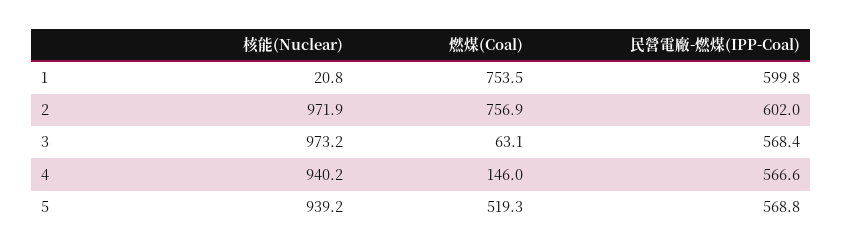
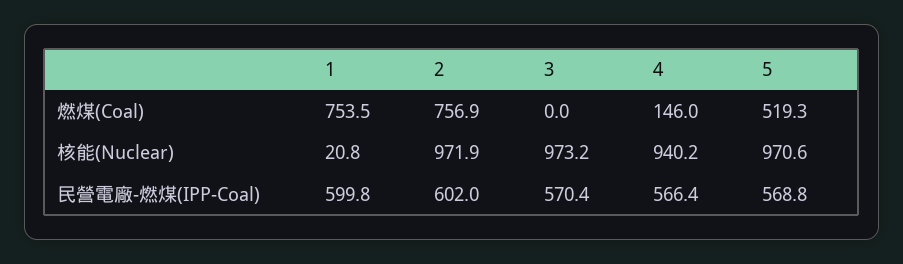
  {
    "核能(Nuclear)": {
      "1": 20.8,
      "2": 971.9,
      "3": 973.2,
      "4": 940.2,
-     "5": 939.2
+     "5": 970.6
    },
    "燃煤(Coal)": {
      "1": 753.5,
      "2": 756.9,
-     "3": 63.1,
+     "3": 0,
      "4": 146,
      "5": 519.3
    },
    "民營電廠-燃煤(IPP-Coal)": {
      "1": 599.8,
      "2": 602,
-     "3": 568.4,
+     "3": 570.4,
-     "4": 566.6,
+     "4": 566.4,
      "5": 568.8
    }
  }

